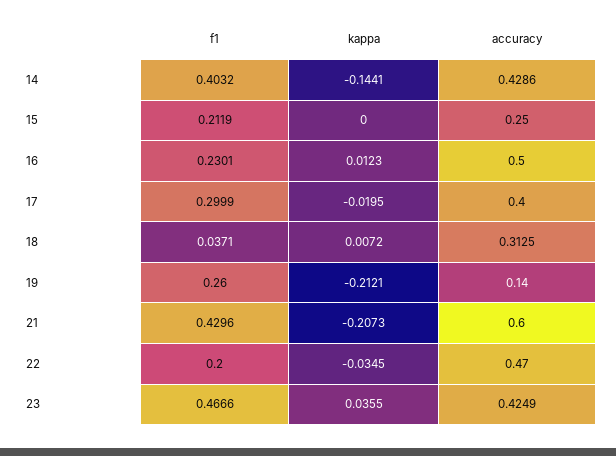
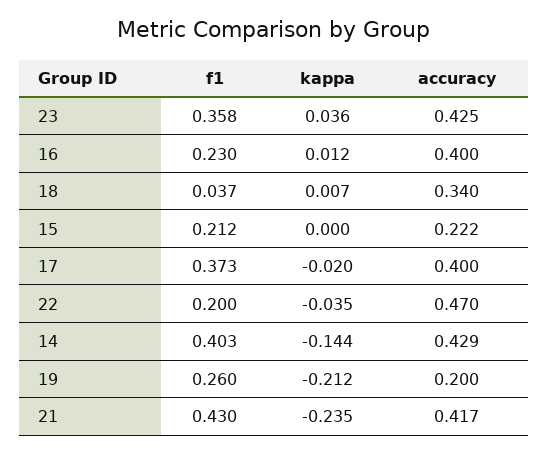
  {
    "f1": {
      "14": 0.4032,
      "15": 0.2119,
      "16": 0.2301,
-     "17": 0.2999,
+     "17": 0.373,
      "18": 0.0371,
      "19": 0.26,
      "21": 0.4296,
      "22": 0.2,
-     "23": 0.4666
+     "23": 0.358
    },
    "kappa": {
      "14": -0.1441,
      "15": 0,
      "16": 0.0123,
      "17": -0.0195,
      "18": 0.0072,
      "19": -0.2121,
-     "21": -0.2073,
+     "21": -0.235,
      "22": -0.0345,
      "23": 0.0355
    },
    "accuracy": {
      "14": 0.4286,
-     "15": 0.25,
+     "15": 0.222,
-     "16": 0.5,
+     "16": 0.4,
      "17": 0.4,
-     "18": 0.3125,
+     "18": 0.34,
-     "19": 0.14,
+     "19": 0.2,
-     "21": 0.6,
+     "21": 0.417,
      "22": 0.47,
      "23": 0.4249
    }
  }

